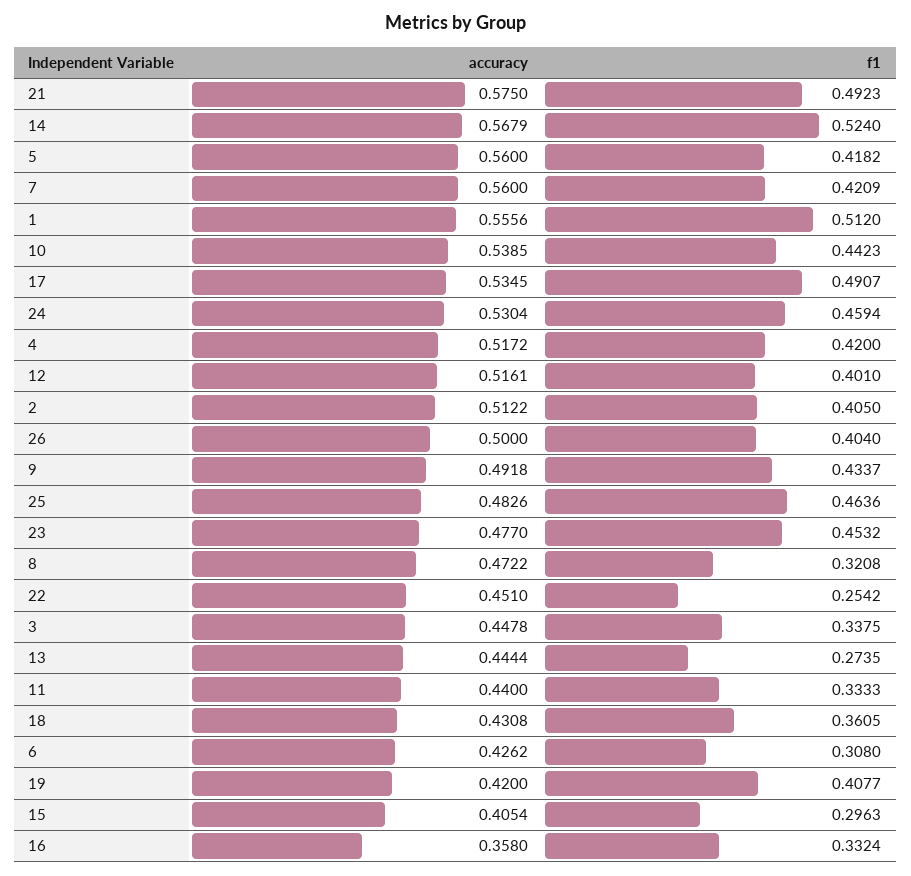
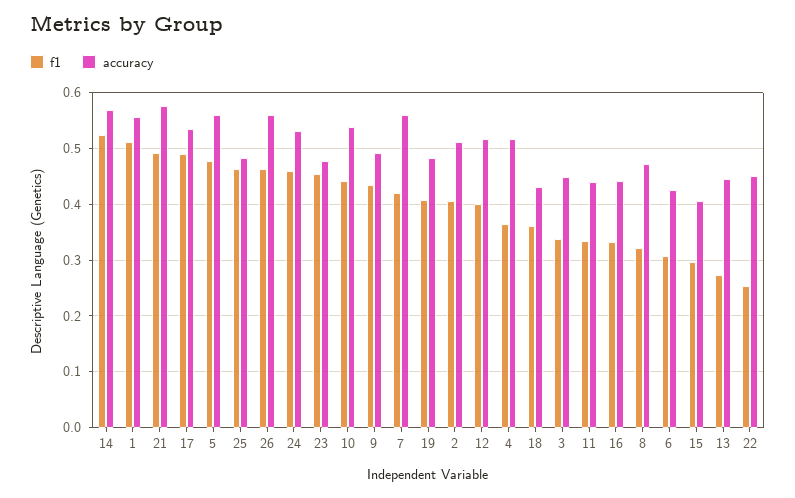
  {
    "accuracy": {
      "21": 0.575,
      "14": 0.5679,
      "5": 0.56,
      "7": 0.56,
      "1": 0.5556,
      "10": 0.5385,
      "17": 0.5345,
      "24": 0.5304,
      "4": 0.5172,
      "12": 0.5161,
      "2": 0.5122,
-     "26": 0.5,
+     "26": 0.56,
      "9": 0.4918,
      "25": 0.4826,
      "23": 0.477,
      "8": 0.4722,
      "22": 0.451,
      "3": 0.4478,
      "13": 0.4444,
      "11": 0.44,
      "18": 0.4308,
      "6": 0.4262,
-     "19": 0.42,
+     "19": 0.48,
      "15": 0.4054,
-     "16": 0.358
+     "16": 0.44
    },
    "f1": {
      "21": 0.4923,
      "14": 0.524,
-     "5": 0.4182,
+     "5": 0.48,
      "7": 0.4209,
      "1": 0.512,
      "10": 0.4423,
      "17": 0.4907,
      "24": 0.4594,
-     "4": 0.42,
+     "4": 0.36,
      "12": 0.401,
      "2": 0.405,
-     "26": 0.404,
+     "26": 0.46,
      "9": 0.4337,
      "25": 0.4636,
      "23": 0.4532,
      "8": 0.3208,
      "22": 0.2542,
      "3": 0.3375,
      "13": 0.2735,
      "11": 0.3333,
      "18": 0.3605,
      "6": 0.308,
      "19": 0.4077,
      "15": 0.2963,
      "16": 0.3324
    }
  }

